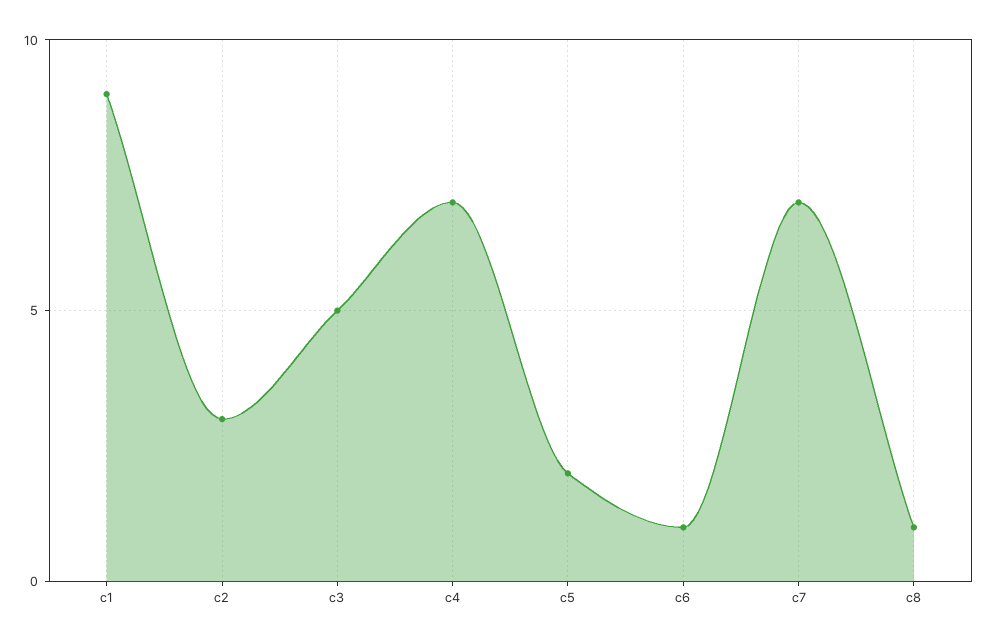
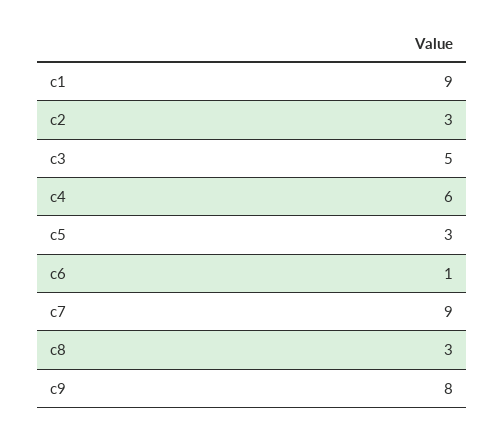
  {
    "c1": 9,
    "c2": 3,
    "c3": 5,
-   "c4": 7,
+   "c4": 6,
-   "c5": 2,
+   "c5": 3,
    "c6": 1,
-   "c7": 7,
+   "c7": 9,
-   "c8": 1
+   "c8": 3,
+   "c9": 8
  }

